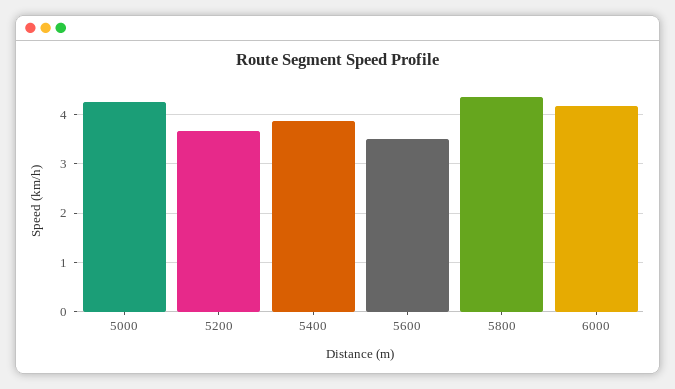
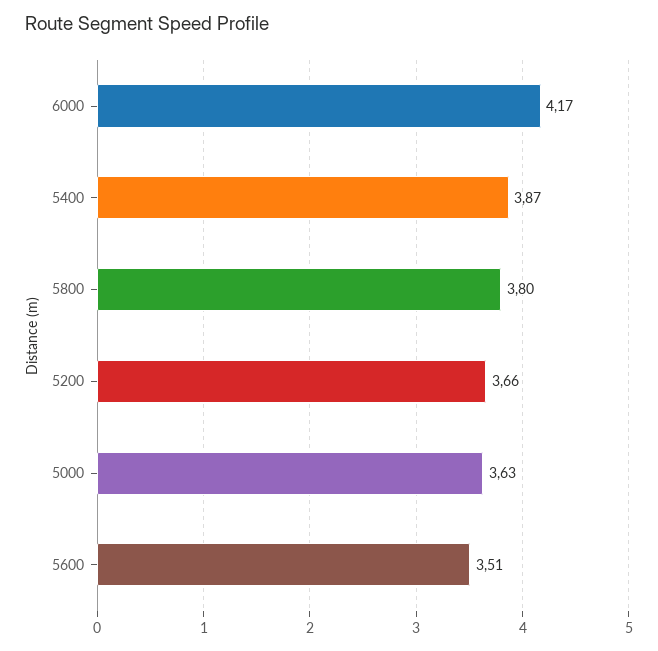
  {
-   "5000": 4.2,
+   "5000": 3.63,
    "5200": 3.66,
    "5400": 3.87,
    "5600": 3.51,
-   "5800": 4.4,
+   "5800": 3.8,
    "6000": 4.17
  }

